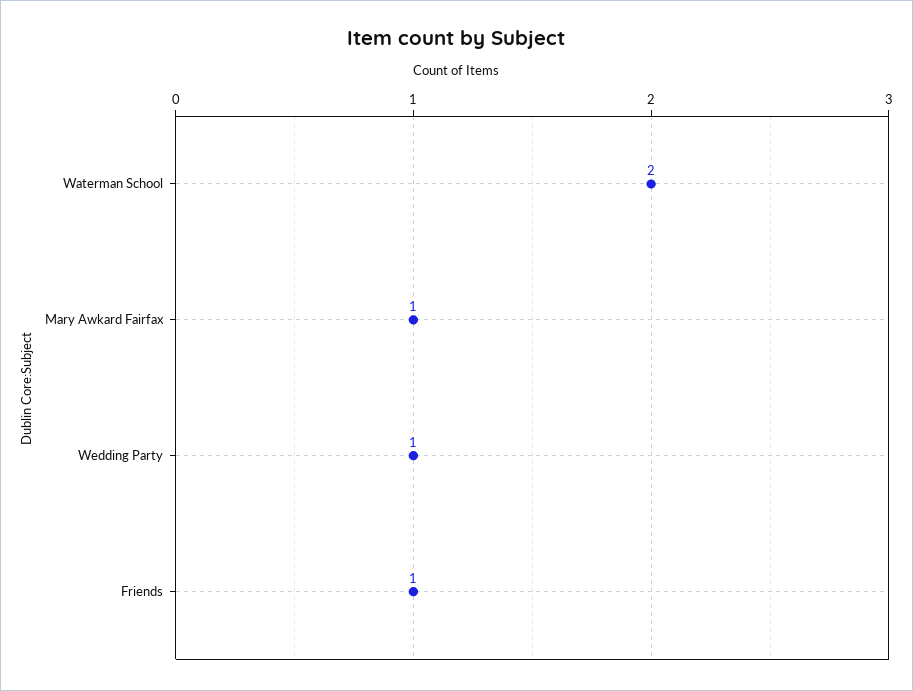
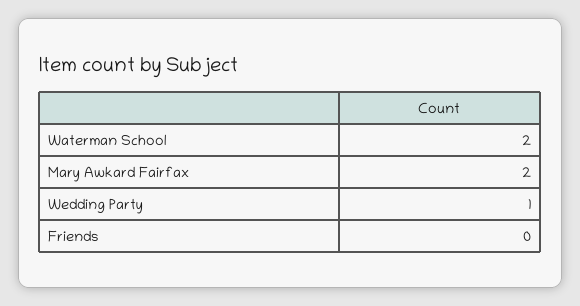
  {
    "Waterman School": 2,
-   "Mary Awkard Fairfax": 1,
+   "Mary Awkard Fairfax": 2,
    "Wedding Party": 1,
-   "Friends": 1
+   "Friends": 0
  }

